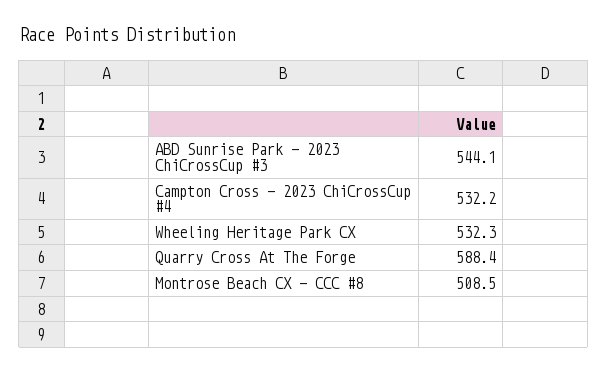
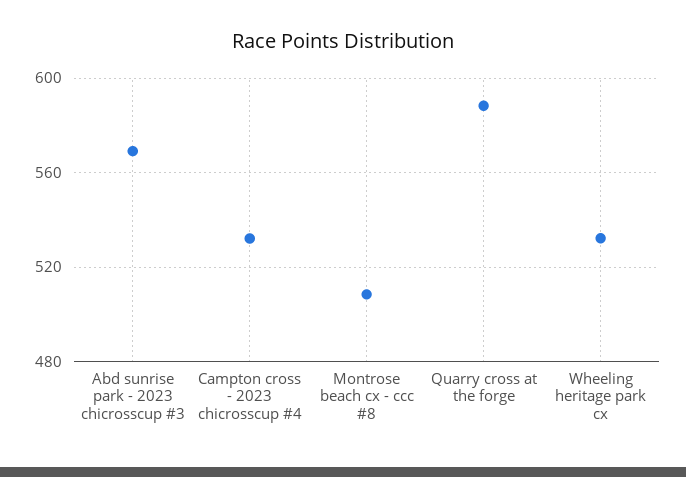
  {
-   "ABD Sunrise Park - 2023 ChiCrossCup #3": 544.1,
+   "ABD Sunrise Park - 2023 ChiCrossCup #3": 570,
    "Campton Cross - 2023 ChiCrossCup #4": 532.2,
    "Wheeling Heritage Park CX": 532.3,
    "Quarry Cross At The Forge": 588.4,
    "Montrose Beach CX - CCC #8": 508.5
  }

